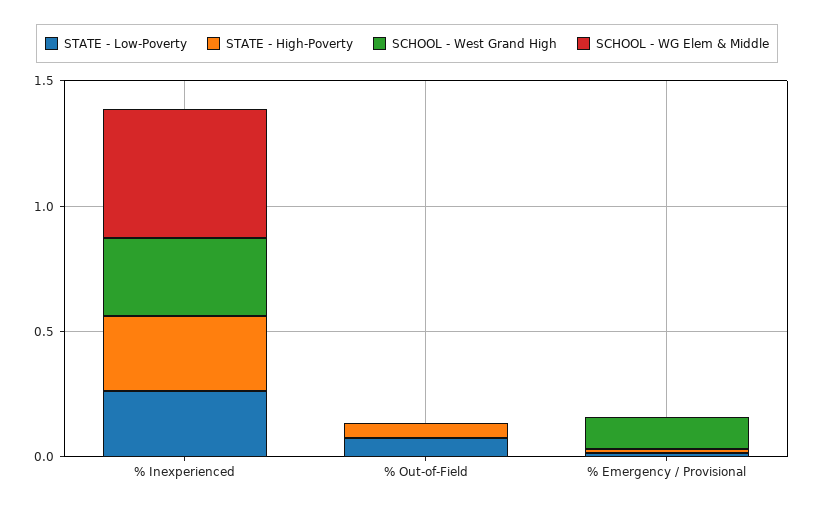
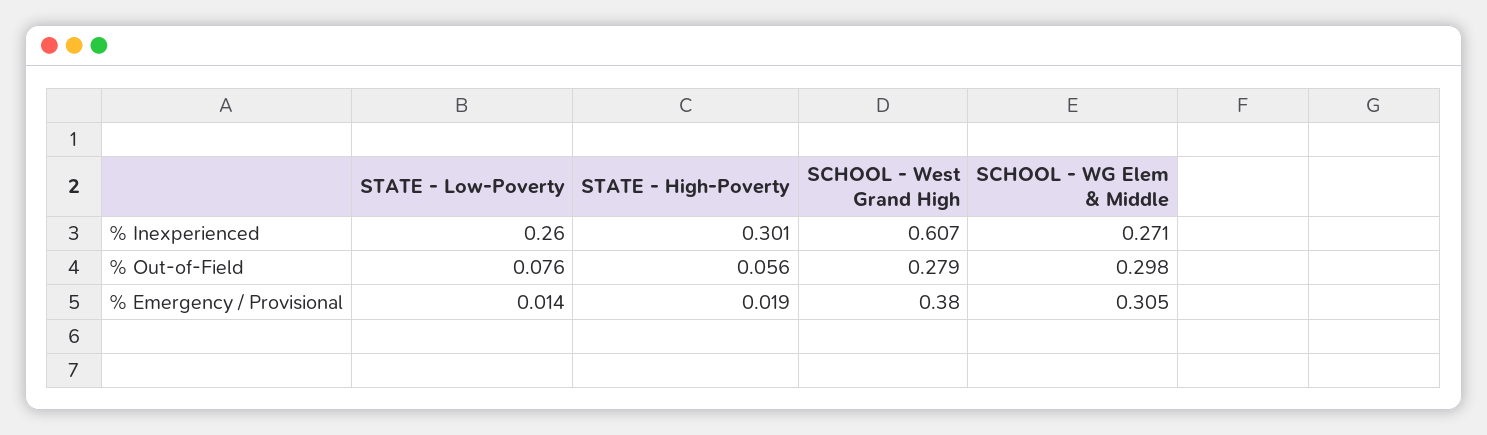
  {
    "STATE - Low-Poverty": {
      "% Inexperienced": 0.26,
      "% Out-of-Field": 0.076,
      "% Emergency / Provisional": 0.014
    },
    "STATE - High-Poverty": {
      "% Inexperienced": 0.301,
      "% Out-of-Field": 0.056,
      "% Emergency / Provisional": 0.019
    },
    "SCHOOL - West Grand High": {
-     "% Inexperienced": 0.3,
+     "% Inexperienced": 0.607,
-     "% Out-of-Field": 0,
+     "% Out-of-Field": 0.279,
-     "% Emergency / Provisional": 0.1
+     "% Emergency / Provisional": 0.38
    },
    "SCHOOL - WG Elem & Middle": {
-     "% Inexperienced": 0.5,
+     "% Inexperienced": 0.271,
-     "% Out-of-Field": 0,
+     "% Out-of-Field": 0.298,
-     "% Emergency / Provisional": 0
+     "% Emergency / Provisional": 0.305
    }
  }

